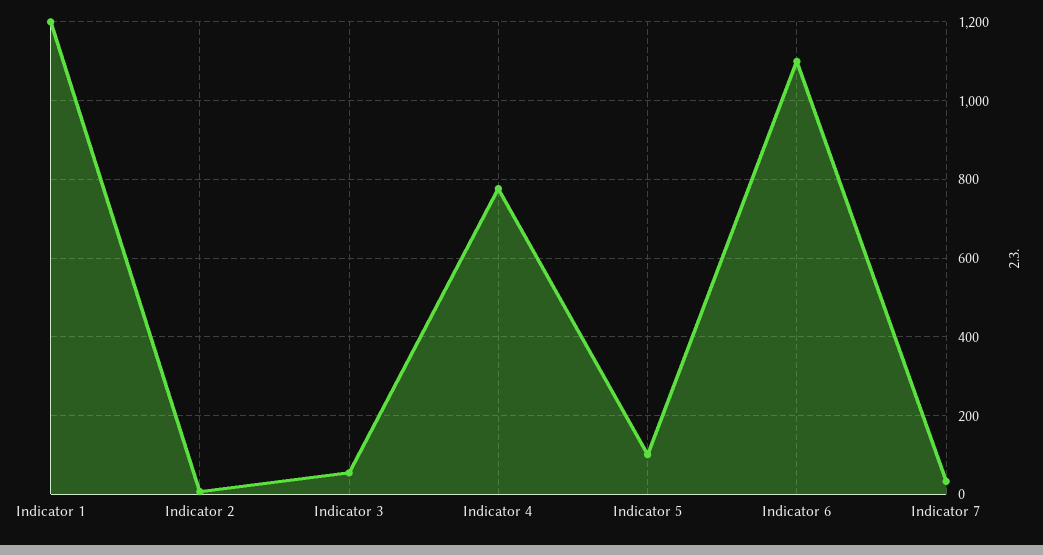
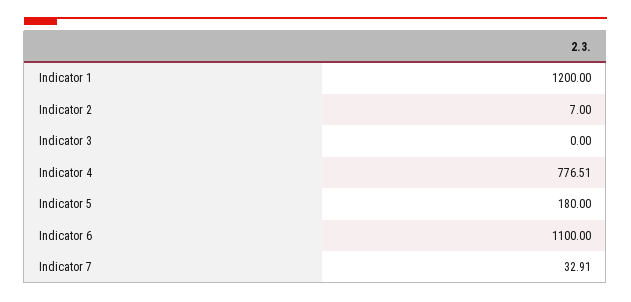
  {
    "Indicator 1": 1200,
    "Indicator 2": 7,
-   "Indicator 3": 60,
+   "Indicator 3": 0,
    "Indicator 4": 776.51,
-   "Indicator 5": 100,
+   "Indicator 5": 180,
    "Indicator 6": 1100,
    "Indicator 7": 32.91
  }

